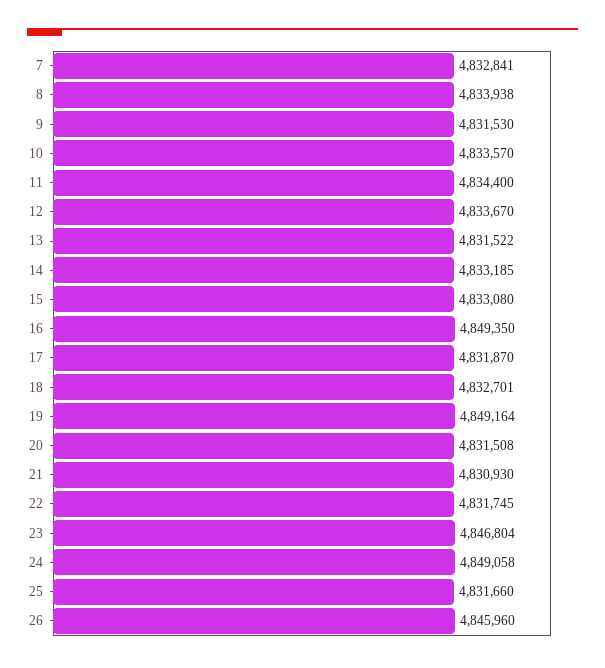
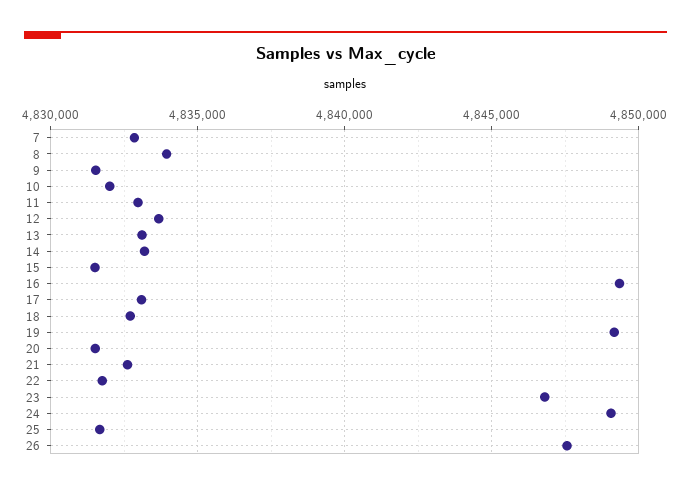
  {
    "7": 4832841,
    "8": 4833938,
    "9": 4831530,
-   "10": 4833570,
+   "10": 4832000,
-   "11": 4834400,
+   "11": 4833000,
    "12": 4833670,
-   "13": 4831522,
+   "13": 4833000,
    "14": 4833185,
-   "15": 4833080,
+   "15": 4831500,
    "16": 4849350,
-   "17": 4831870,
+   "17": 4833000,
    "18": 4832701,
    "19": 4849164,
    "20": 4831508,
-   "21": 4830930,
+   "21": 4832500,
    "22": 4831745,
    "23": 4846804,
    "24": 4849058,
    "25": 4831660,
-   "26": 4845960
+   "26": 4847500
  }

